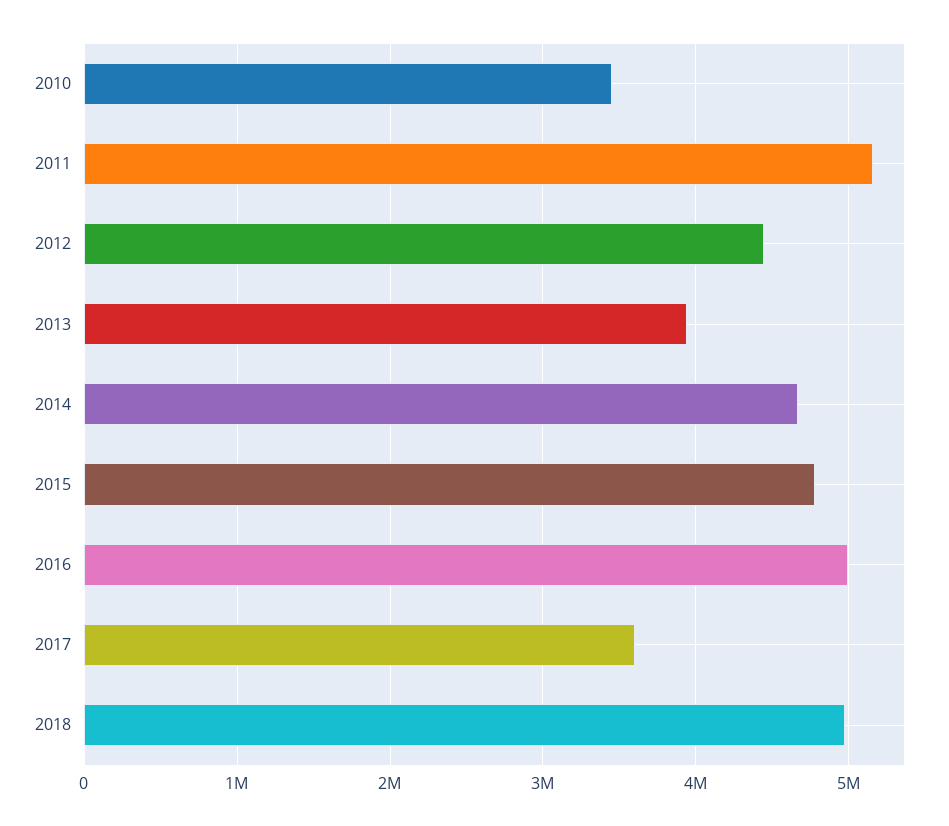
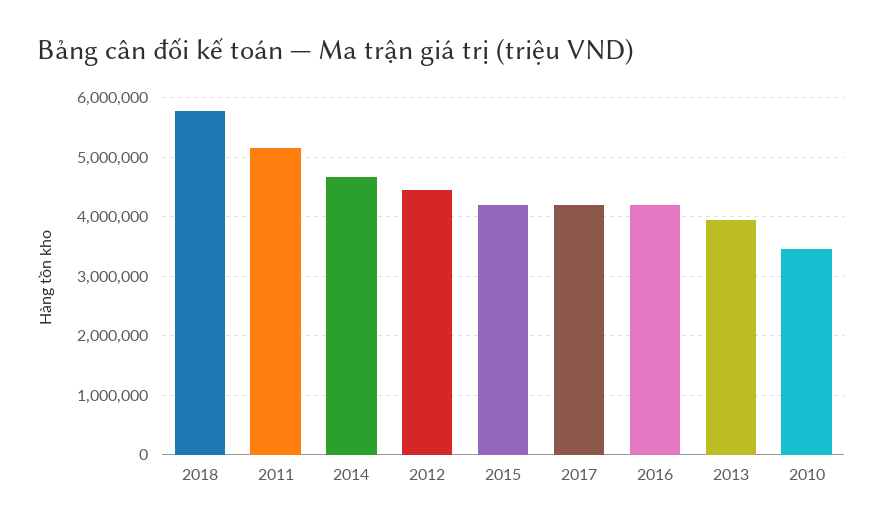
  {
    "2010": 3400000,
    "2011": 5200000,
    "2012": 4400000,
    "2013": 3900000,
    "2014": 4700000,
-   "2015": 4800000,
+   "2015": 4200000,
-   "2016": 5000000,
+   "2016": 4200000,
-   "2017": 3600000,
+   "2017": 4200000,
-   "2018": 5000000
+   "2018": 5800000
  }

